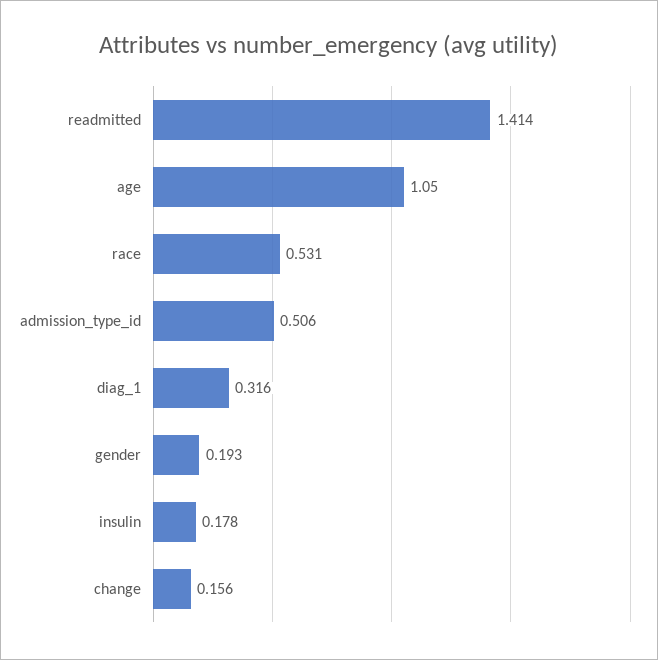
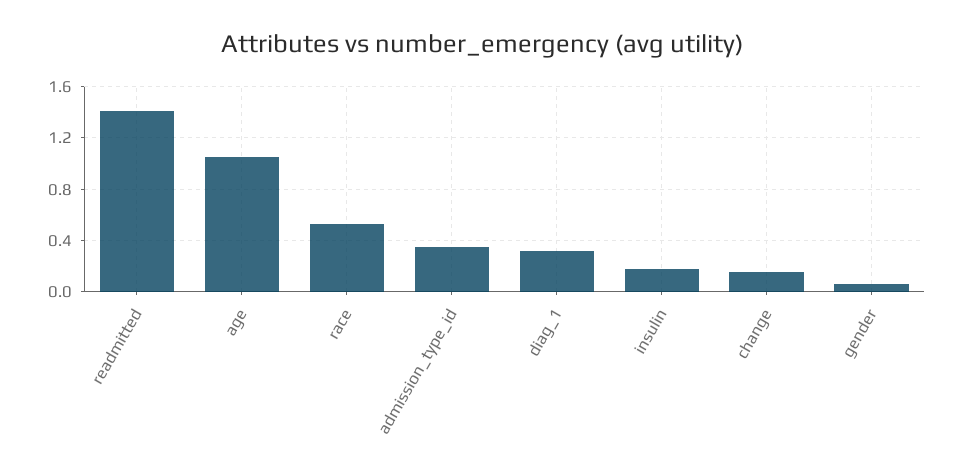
  {
    "readmitted": 1.414,
    "age": 1.05,
    "race": 0.531,
-   "admission_type_id": 0.506,
+   "admission_type_id": 0.35,
    "diag_1": 0.316,
-   "gender": 0.193,
+   "gender": 0.05,
    "insulin": 0.178,
    "change": 0.156
  }

